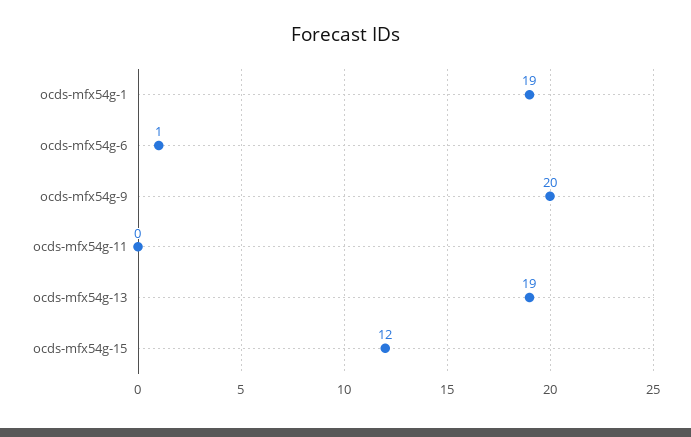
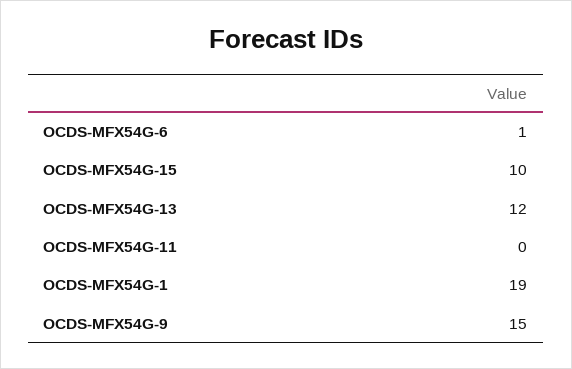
  {
    "ocds-mfx54g-1": 19,
    "ocds-mfx54g-6": 1,
-   "ocds-mfx54g-9": 20,
+   "ocds-mfx54g-9": 15,
    "ocds-mfx54g-11": 0,
-   "ocds-mfx54g-13": 19,
+   "ocds-mfx54g-13": 12,
-   "ocds-mfx54g-15": 12
+   "ocds-mfx54g-15": 10
  }

